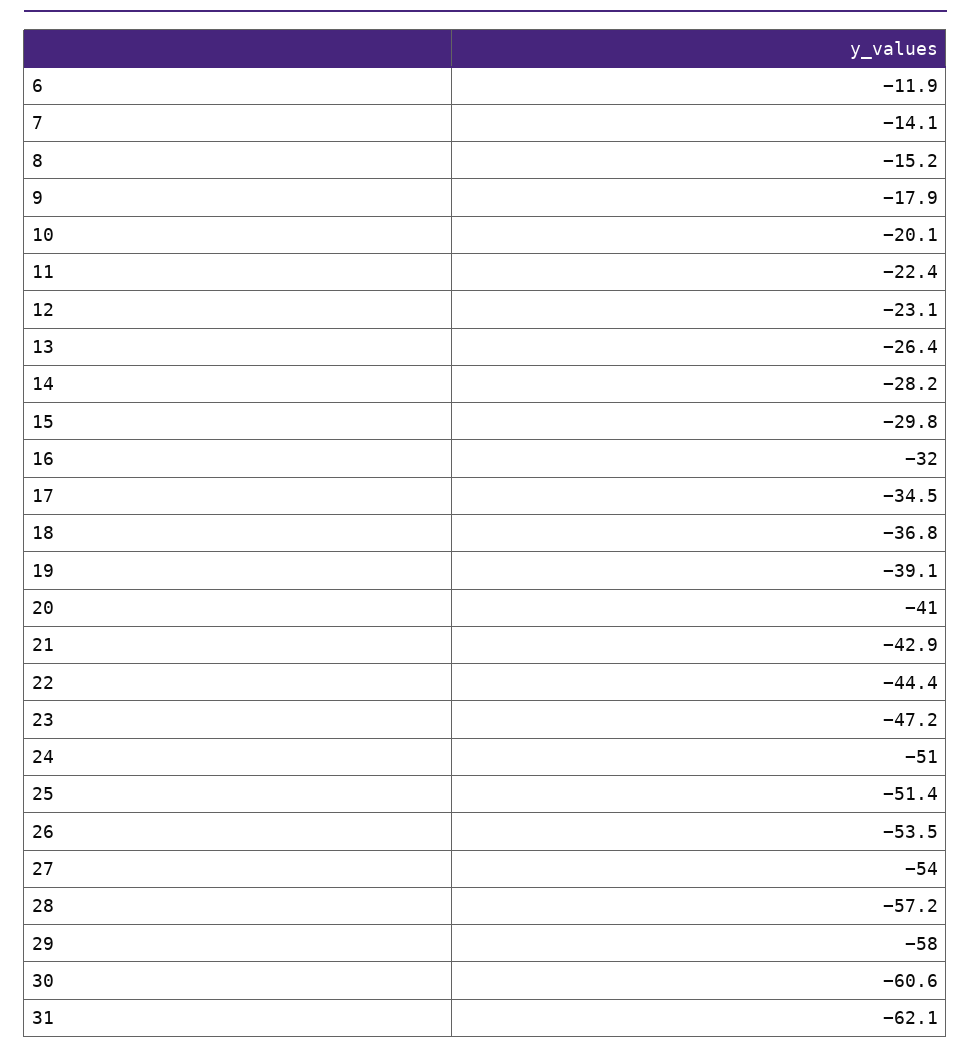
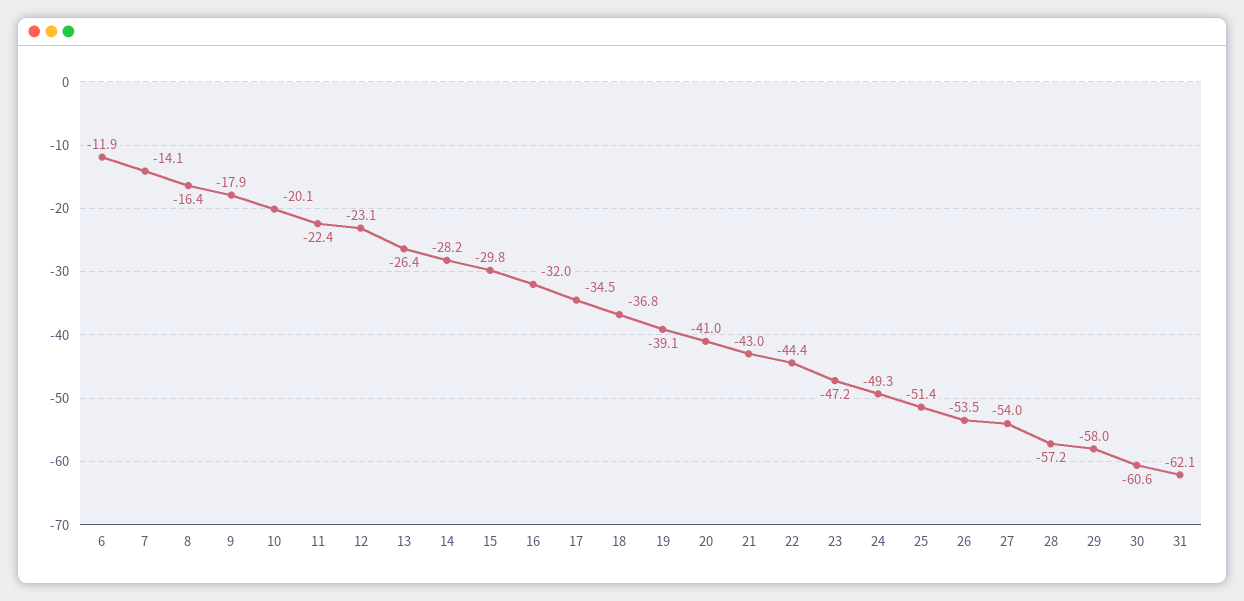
  {
    "6": -11.9,
    "7": -14.1,
-   "8": -15.2,
+   "8": -16.4,
    "9": -17.9,
    "10": -20.1,
    "11": -22.4,
    "12": -23.1,
    "13": -26.4,
    "14": -28.2,
    "15": -29.8,
    "16": -32,
    "17": -34.5,
    "18": -36.8,
    "19": -39.1,
    "20": -41,
-   "21": -42.9,
+   "21": -43,
    "22": -44.4,
    "23": -47.2,
-   "24": -51,
+   "24": -49.3,
    "25": -51.4,
    "26": -53.5,
    "27": -54,
    "28": -57.2,
    "29": -58,
    "30": -60.6,
    "31": -62.1
  }

